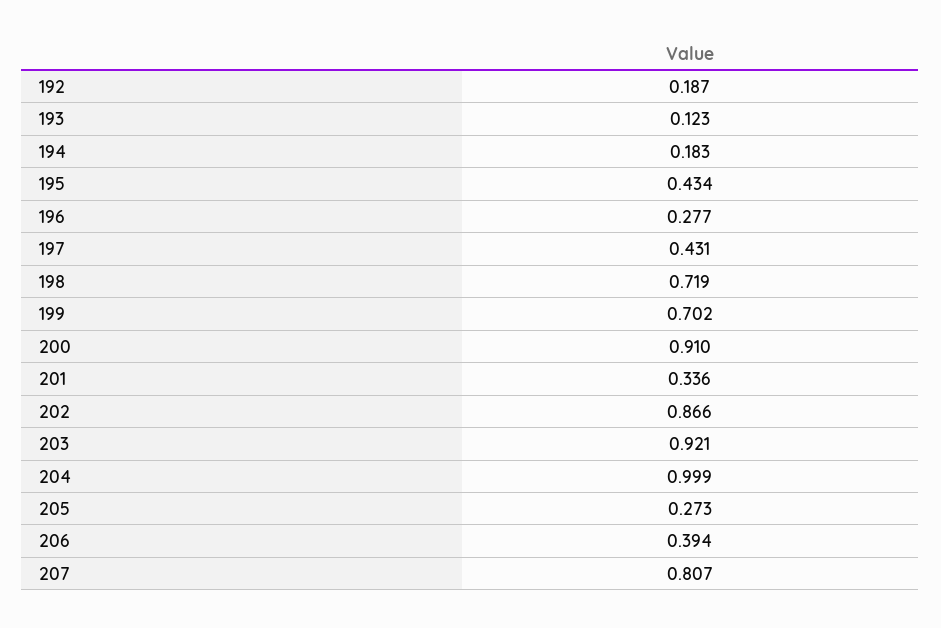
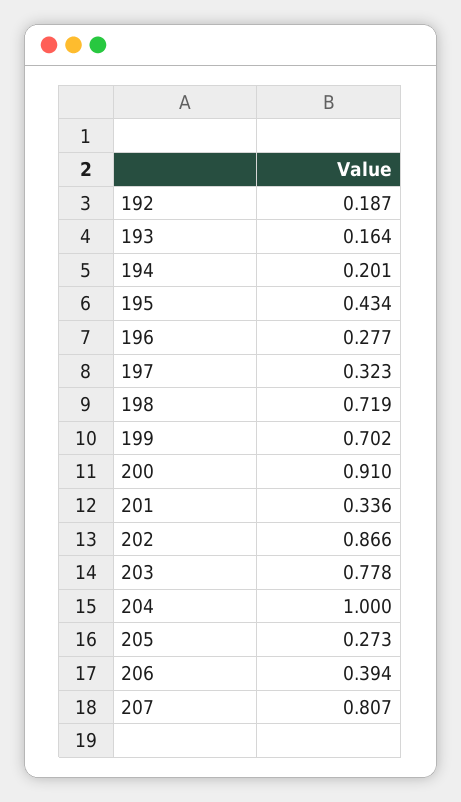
  {
    "192": 0.187,
-   "193": 0.123,
+   "193": 0.164,
-   "194": 0.183,
+   "194": 0.201,
    "195": 0.434,
    "196": 0.277,
-   "197": 0.431,
+   "197": 0.323,
    "198": 0.719,
    "199": 0.702,
    "200": 0.91,
    "201": 0.336,
    "202": 0.866,
-   "203": 0.921,
+   "203": 0.778,
-   "204": 0.999,
+   "204": 1,
    "205": 0.273,
    "206": 0.394,
    "207": 0.807
  }

